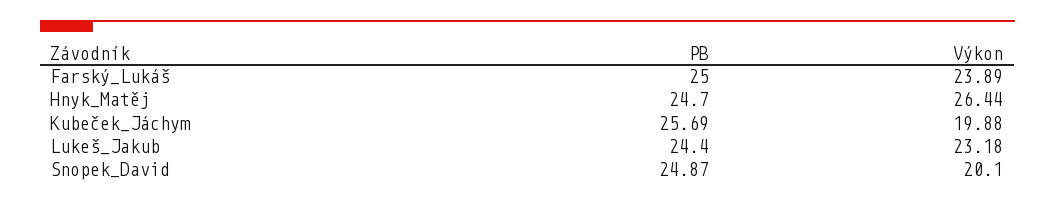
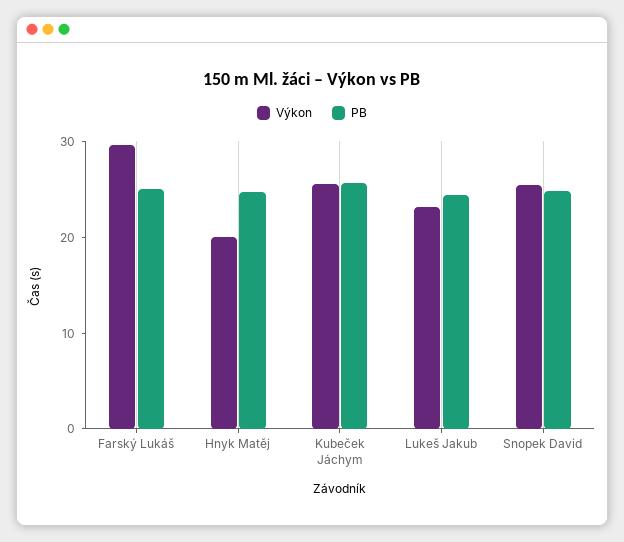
  {
    "PB": {
      "Farský_Lukáš": 25,
      "Hnyk_Matěj": 24.7,
      "Kubeček_Jáchym": 25.69,
      "Lukeš_Jakub": 24.4,
      "Snopek_David": 24.87
    },
    "Výkon": {
-     "Farský_Lukáš": 23.89,
+     "Farský_Lukáš": 30,
-     "Hnyk_Matěj": 26.44,
+     "Hnyk_Matěj": 20,
-     "Kubeček_Jáchym": 19.88,
+     "Kubeček_Jáchym": 26,
      "Lukeš_Jakub": 23.18,
-     "Snopek_David": 20.1
+     "Snopek_David": 26
    }
  }

